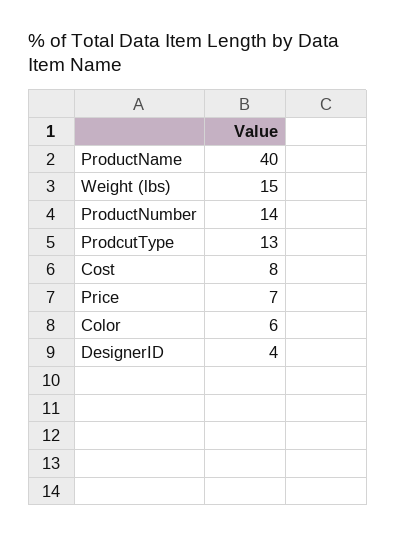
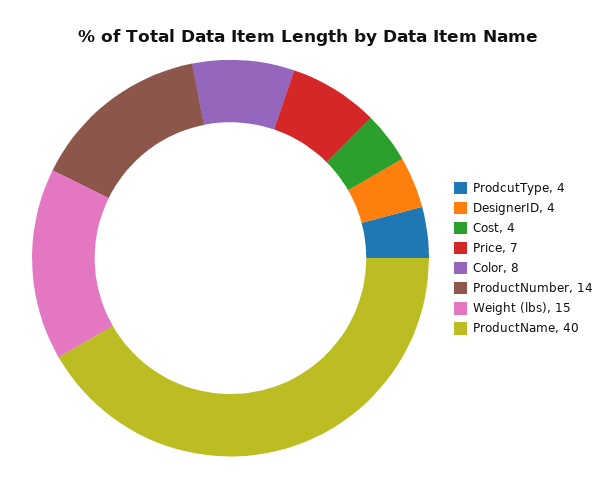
  {
    "ProductName": 40,
    "Weight (lbs)": 15,
    "ProductNumber": 14,
-   "ProdcutType": 13,
+   "ProdcutType": 4,
-   "Cost": 8,
+   "Cost": 4,
    "Price": 7,
-   "Color": 6,
+   "Color": 8,
    "DesignerID": 4
  }

